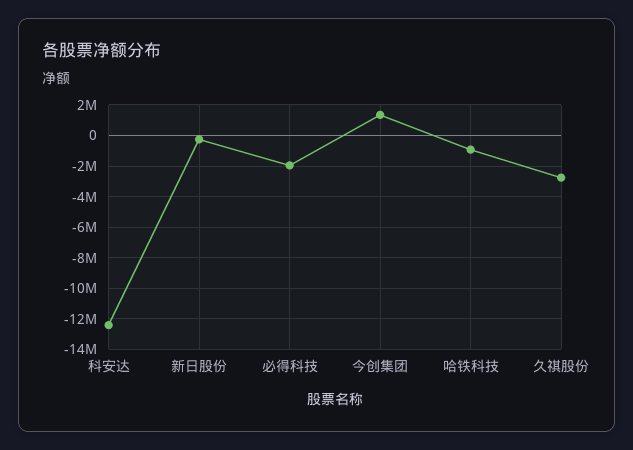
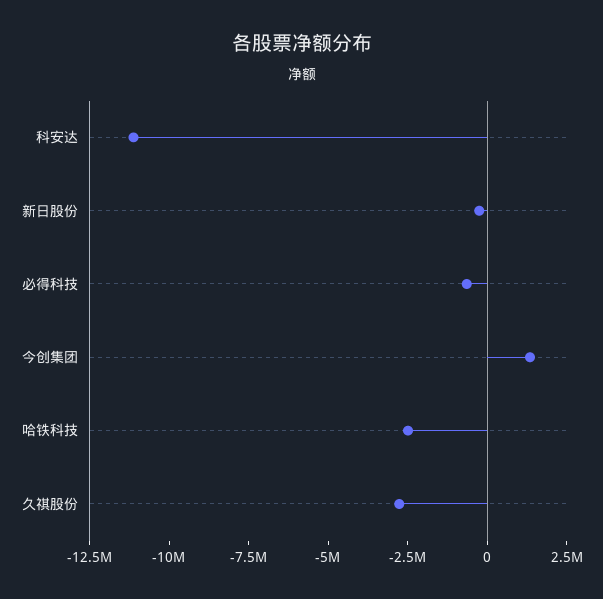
  {
-   "科安达": -12500000,
+   "科安达": -11000000,
    "新日股份": 0,
-   "必得科技": -2000000,
+   "必得科技": -500000,
    "今创集团": 1500000,
-   "哈铁科技": -1000000,
+   "哈铁科技": -2500000,
    "久祺股份": -3000000
  }

